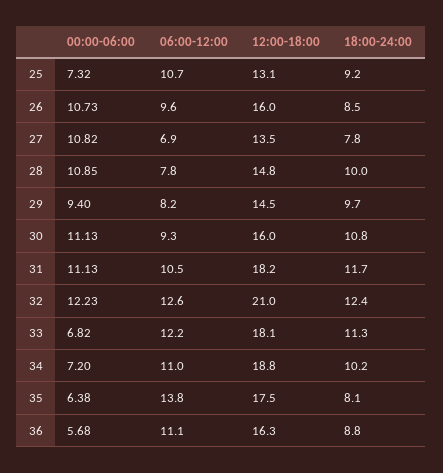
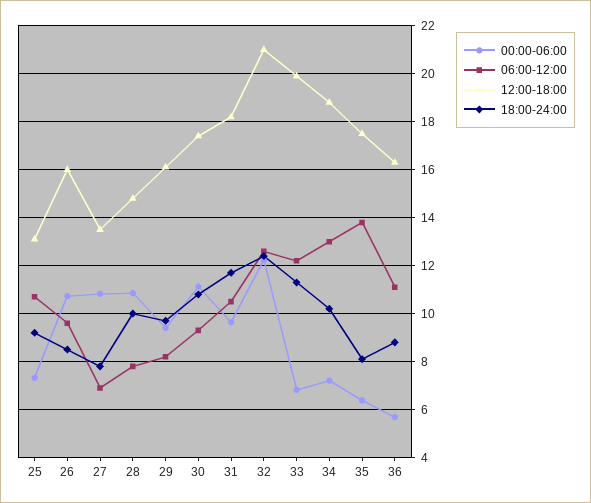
  {
    "00:00-06:00": {
      "25": 7.32,
      "26": 10.73,
      "27": 10.82,
      "28": 10.85,
      "29": 9.4,
      "30": 11.13,
-     "31": 11.13,
+     "31": 9.5,
      "32": 12.23,
      "33": 6.82,
      "34": 7.2,
      "35": 6.38,
      "36": 5.68
    },
    "06:00-12:00": {
      "25": 10.7,
      "26": 9.6,
      "27": 6.9,
      "28": 7.8,
      "29": 8.2,
      "30": 9.3,
      "31": 10.5,
      "32": 12.6,
      "33": 12.2,
-     "34": 11,
+     "34": 13,
      "35": 13.8,
      "36": 11.1
    },
    "12:00-18:00": {
      "25": 13.1,
      "26": 16,
      "27": 13.5,
      "28": 14.8,
-     "29": 14.5,
+     "29": 16,
-     "30": 16,
+     "30": 17.5,
      "31": 18.2,
      "32": 21,
-     "33": 18.1,
+     "33": 20,
      "34": 18.8,
      "35": 17.5,
      "36": 16.3
    },
    "18:00-24:00": {
      "25": 9.2,
      "26": 8.5,
      "27": 7.8,
      "28": 10,
      "29": 9.7,
      "30": 10.8,
      "31": 11.7,
      "32": 12.4,
      "33": 11.3,
      "34": 10.2,
      "35": 8.1,
      "36": 8.8
    }
  }

